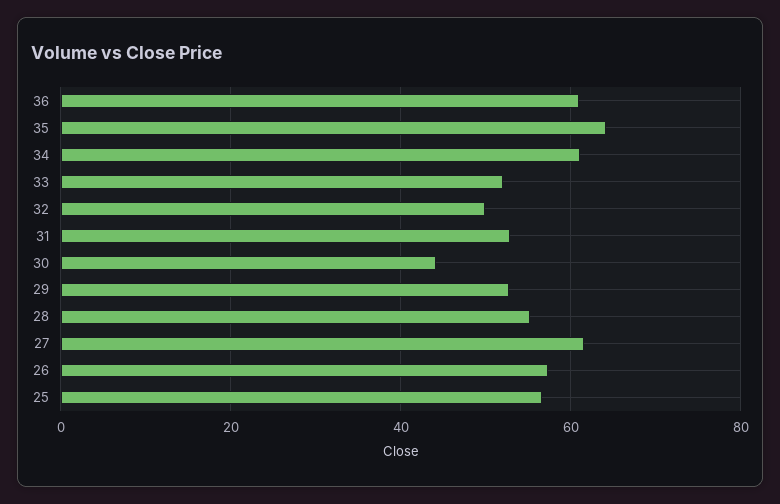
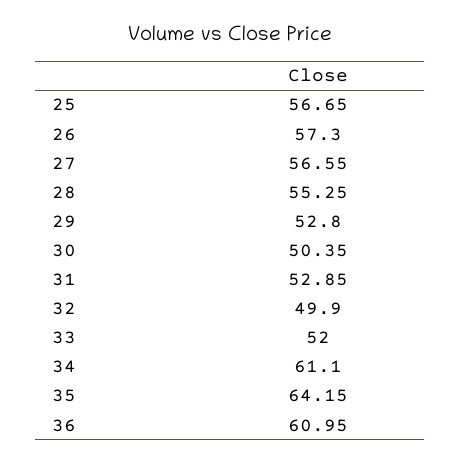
  {
    "36": 60.95,
    "35": 64.15,
    "34": 61.1,
    "33": 52,
    "32": 49.9,
    "31": 52.85,
-   "30": 44,
+   "30": 50.35,
    "29": 52.8,
    "28": 55.25,
-   "27": 62,
+   "27": 56.55,
    "26": 57.3,
    "25": 56.65
  }

